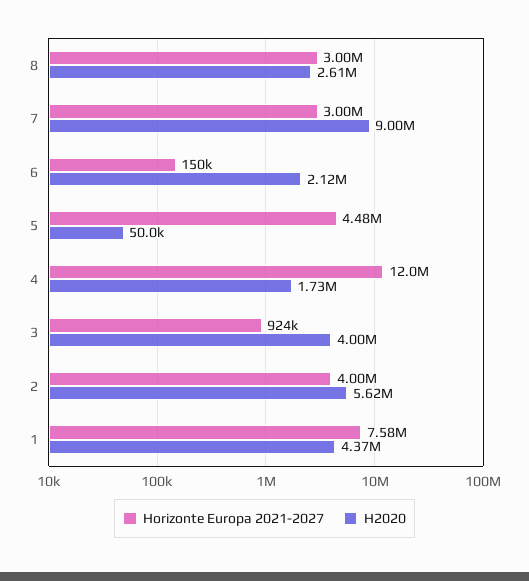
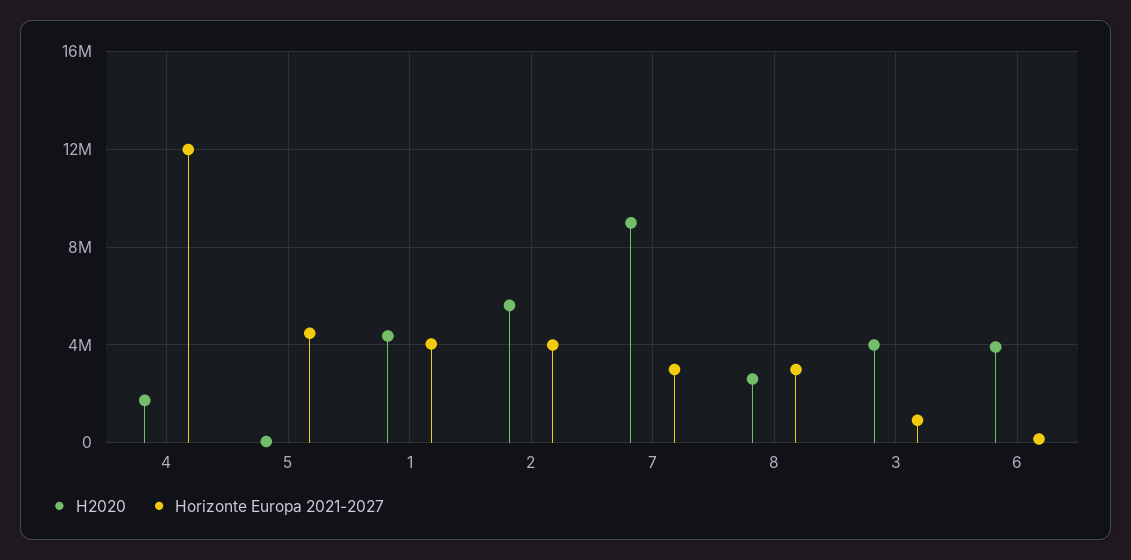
  {
    "Horizonte Europa 2021-2027": {
      "8": 3000000,
      "7": 3000000,
      "6": 150000,
      "5": 4480000,
      "4": 12000000,
      "3": 924000,
      "2": 4000000,
-     "1": 7580000
+     "1": 4000000
    },
    "H2020": {
      "8": 2610000,
      "7": 9000000,
-     "6": 2120000,
+     "6": 4000000,
      "5": 50000,
      "4": 1730000,
      "3": 4000000,
      "2": 5620000,
      "1": 4370000
    }
  }

